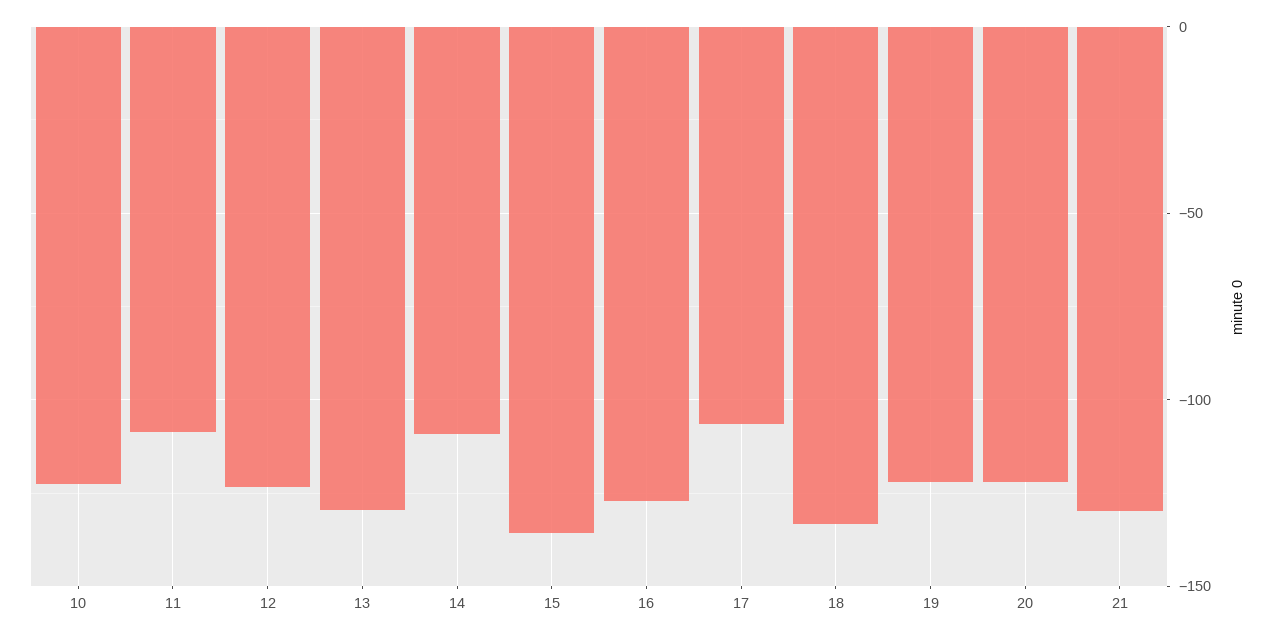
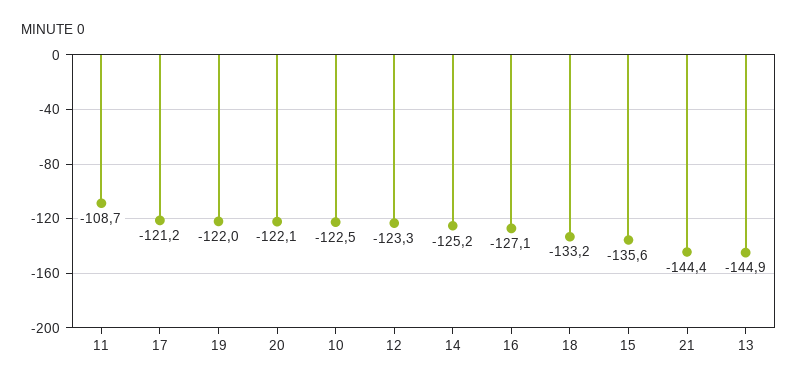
  {
    "10": -122.5,
    "11": -108.7,
    "12": -123.3,
-   "13": -130,
+   "13": -144.9,
-   "14": -110,
+   "14": -125.2,
    "15": -135.6,
    "16": -127.1,
-   "17": -105,
+   "17": -121.2,
    "18": -133.2,
    "19": -122,
    "20": -122.1,
-   "21": -130
+   "21": -144.4
  }

